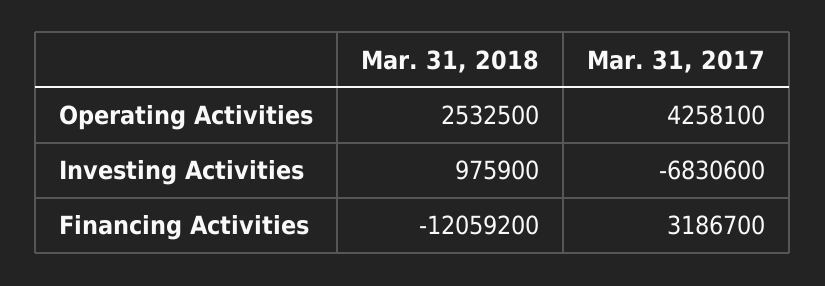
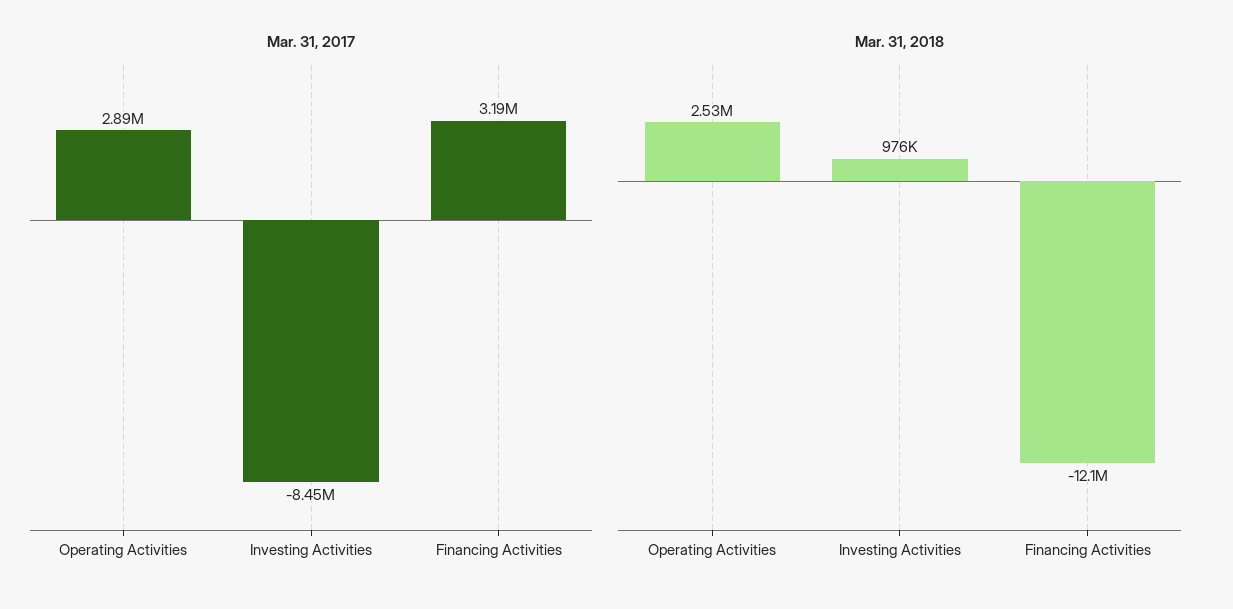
  {
    "Mar. 31, 2018": {
      "Operating Activities": 2532500,
      "Investing Activities": 975900,
      "Financing Activities": -12059200
    },
    "Mar. 31, 2017": {
-     "Operating Activities": 4258100,
+     "Operating Activities": 2890000,
-     "Investing Activities": -6830600,
+     "Investing Activities": -8450000,
      "Financing Activities": 3186700
    }
  }

